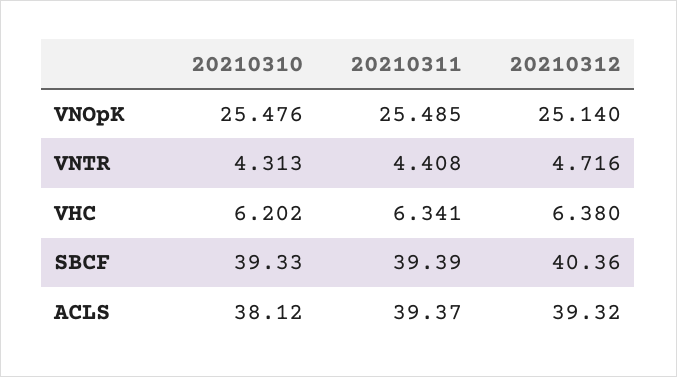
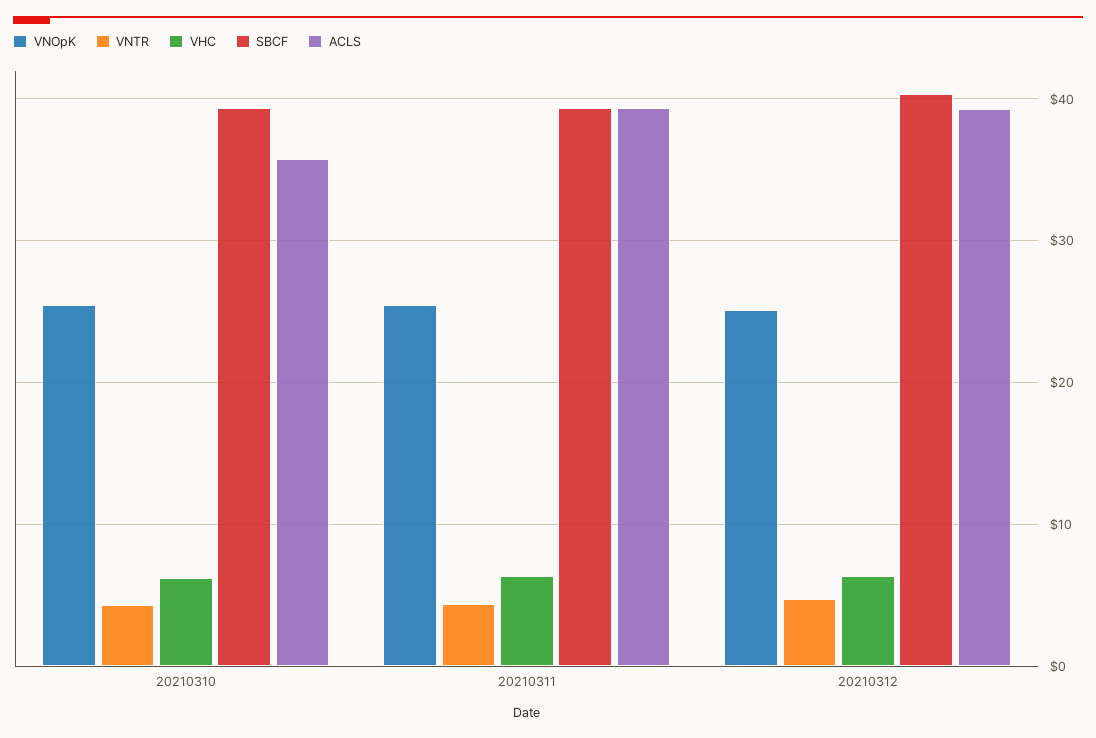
  {
    "VNOpK": {
      "20210310": 25.476,
      "20210311": 25.485,
      "20210312": 25.14
    },
    "VNTR": {
      "20210310": 4.313,
      "20210311": 4.408,
      "20210312": 4.716
    },
    "VHC": {
      "20210310": 6.202,
      "20210311": 6.341,
      "20210312": 6.38
    },
    "SBCF": {
      "20210310": 39.33,
      "20210311": 39.39,
      "20210312": 40.36
    },
    "ACLS": {
-     "20210310": 38.12,
+     "20210310": 36,
      "20210311": 39.37,
      "20210312": 39.32
    }
  }

